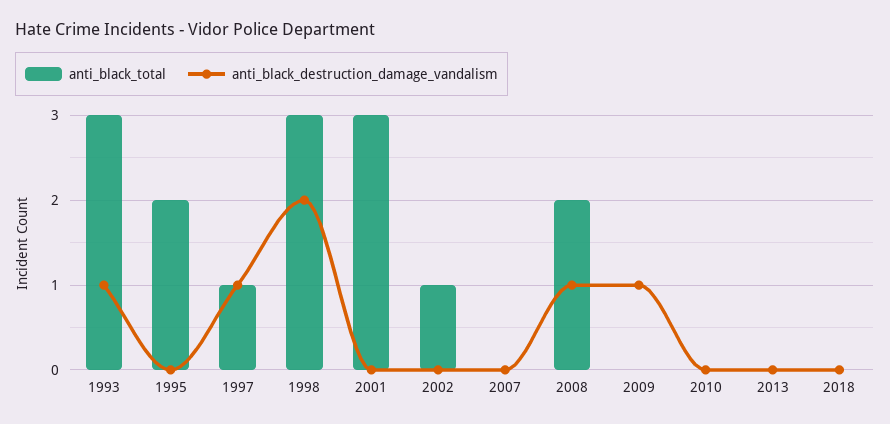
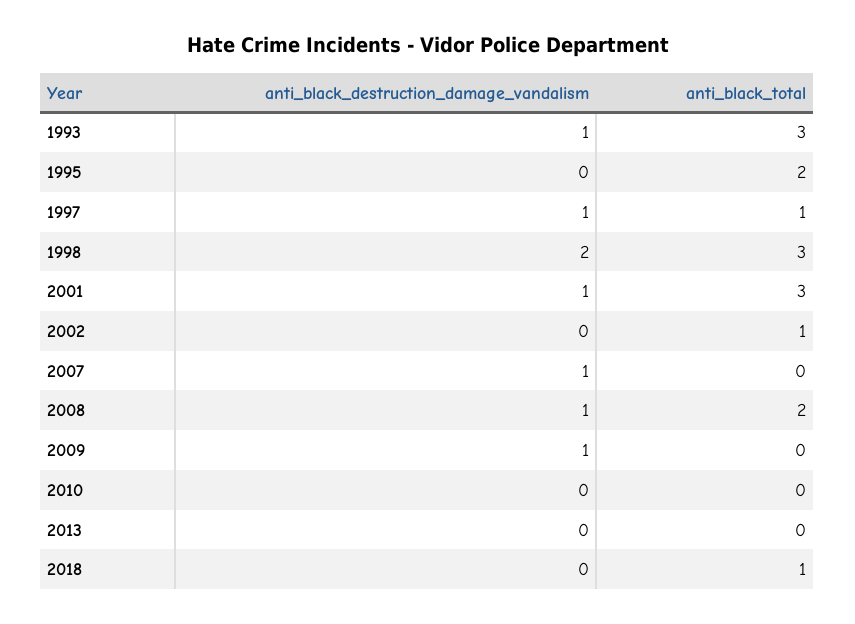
  {
    "anti_black_total": {
      "1993": 3,
      "1995": 2,
      "1997": 1,
      "1998": 3,
      "2001": 3,
      "2002": 1,
      "2007": 0,
      "2008": 2,
      "2009": 0,
      "2010": 0,
      "2013": 0,
-     "2018": 0
+     "2018": 1
    },
    "anti_black_destruction_damage_vandalism": {
      "1993": 1,
      "1995": 0,
      "1997": 1,
      "1998": 2,
-     "2001": 0,
+     "2001": 1,
      "2002": 0,
-     "2007": 0,
+     "2007": 1,
      "2008": 1,
      "2009": 1,
      "2010": 0,
      "2013": 0,
      "2018": 0
    }
  }

